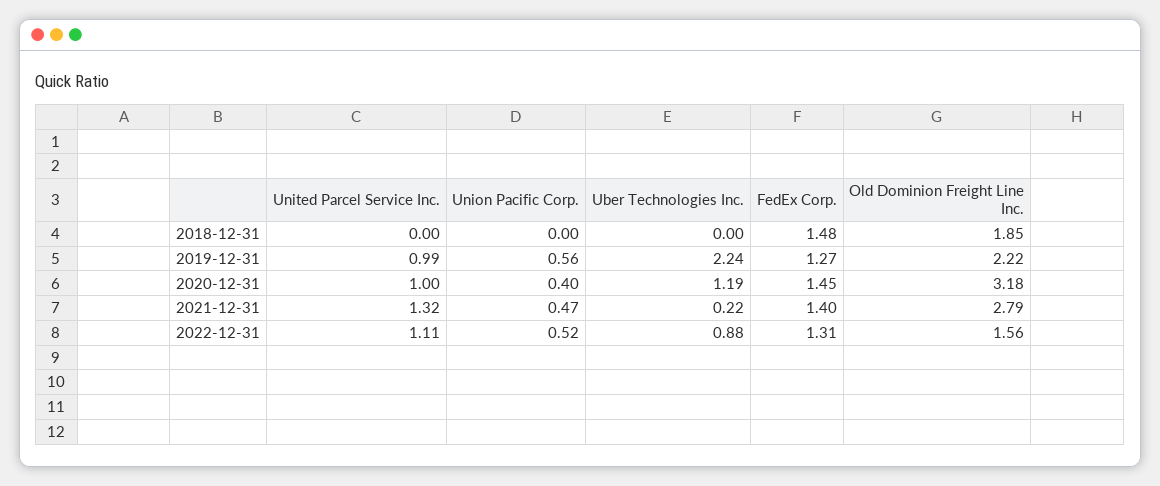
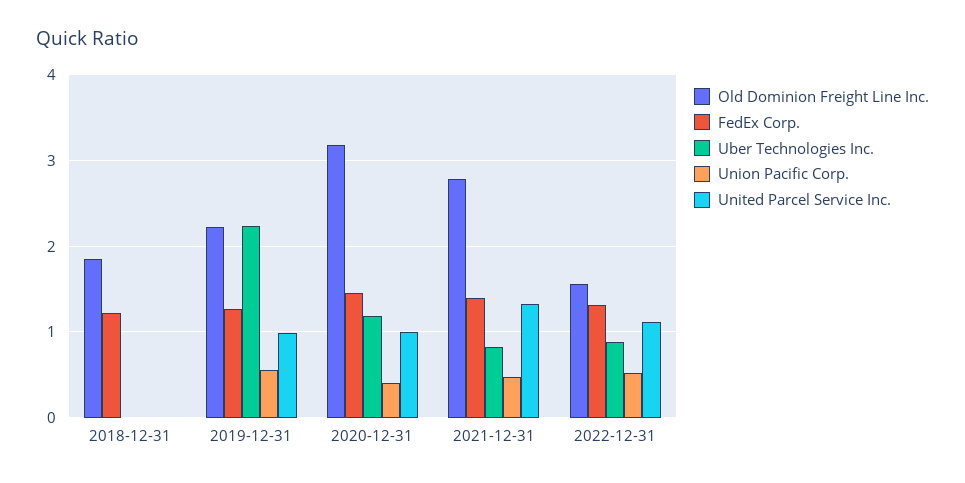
  {
    "United Parcel Service Inc.": {
      "2018-12-31": 0,
      "2019-12-31": 0.99,
      "2020-12-31": 1,
      "2021-12-31": 1.32,
      "2022-12-31": 1.11
    },
    "Union Pacific Corp.": {
      "2018-12-31": 0,
      "2019-12-31": 0.56,
      "2020-12-31": 0.4,
      "2021-12-31": 0.47,
      "2022-12-31": 0.52
    },
    "Uber Technologies Inc.": {
      "2018-12-31": 0,
      "2019-12-31": 2.24,
      "2020-12-31": 1.19,
-     "2021-12-31": 0.22,
+     "2021-12-31": 0.8,
      "2022-12-31": 0.88
    },
    "FedEx Corp.": {
-     "2018-12-31": 1.48,
+     "2018-12-31": 1.2,
      "2019-12-31": 1.27,
      "2020-12-31": 1.45,
      "2021-12-31": 1.4,
      "2022-12-31": 1.31
    },
    "Old Dominion Freight Line Inc.": {
      "2018-12-31": 1.85,
      "2019-12-31": 2.22,
      "2020-12-31": 3.18,
      "2021-12-31": 2.79,
      "2022-12-31": 1.56
    }
  }

